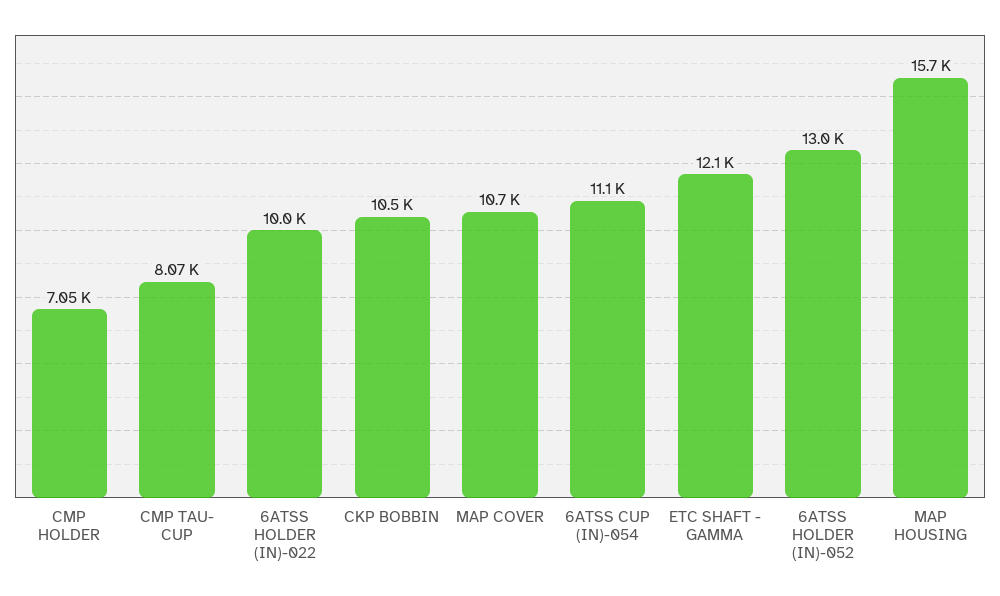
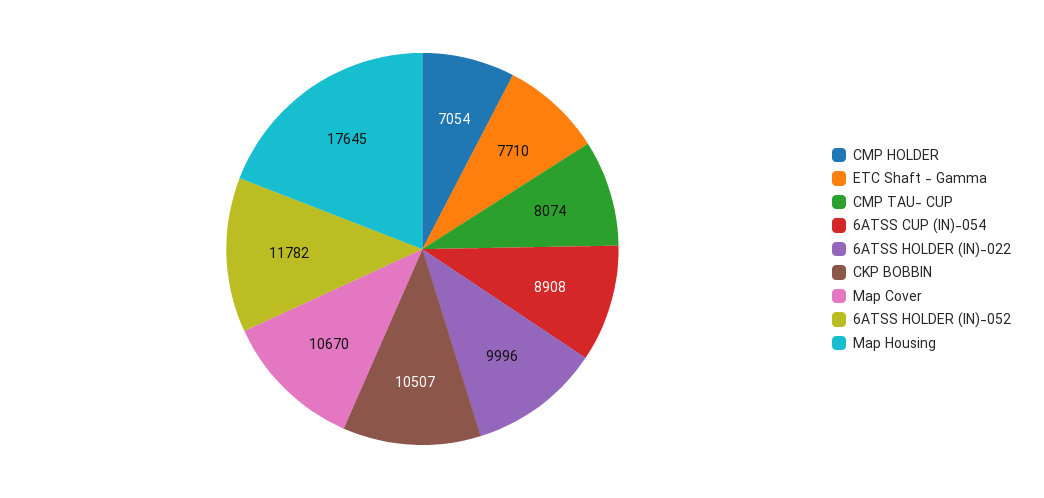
  {
    "CMP HOLDER": 7054,
    "CMP TAU- CUP": 8074,
    "6ATSS HOLDER (IN)-022": 9996,
    "CKP BOBBIN": 10507,
    "MAP COVER": 10670,
-   "6ATSS CUP (IN)-054": 11100,
+   "6ATSS CUP (IN)-054": 8908,
-   "ETC SHAFT - GAMMA": 12100,
+   "ETC SHAFT - GAMMA": 7710,
-   "6ATSS HOLDER (IN)-052": 13000,
+   "6ATSS HOLDER (IN)-052": 11782,
-   "MAP HOUSING": 15700
+   "MAP HOUSING": 17645
  }

